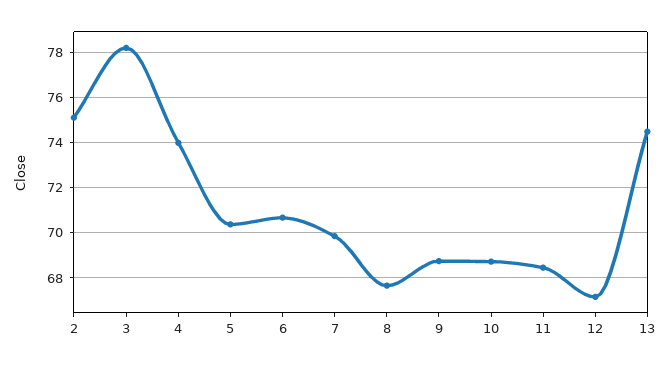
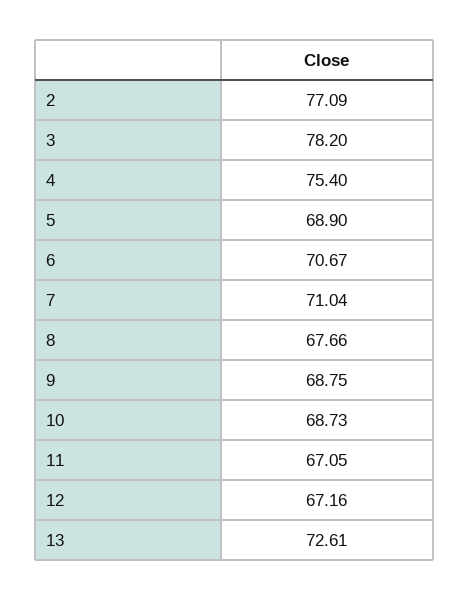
  {
-   "2": 75,
+   "2": 77.09,
    "3": 78.2,
-   "4": 74,
+   "4": 75.4,
-   "5": 70.5,
+   "5": 68.9,
    "6": 70.67,
-   "7": 70,
+   "7": 71.04,
    "8": 67.66,
    "9": 68.75,
    "10": 68.73,
-   "11": 68.5,
+   "11": 67.05,
    "12": 67.16,
-   "13": 74.5
+   "13": 72.61
  }

